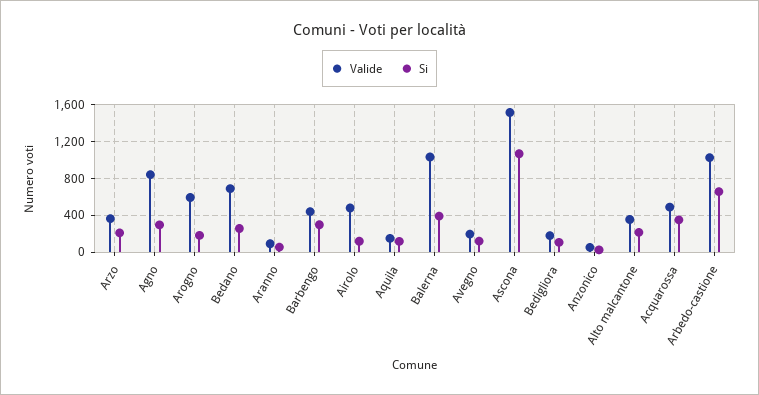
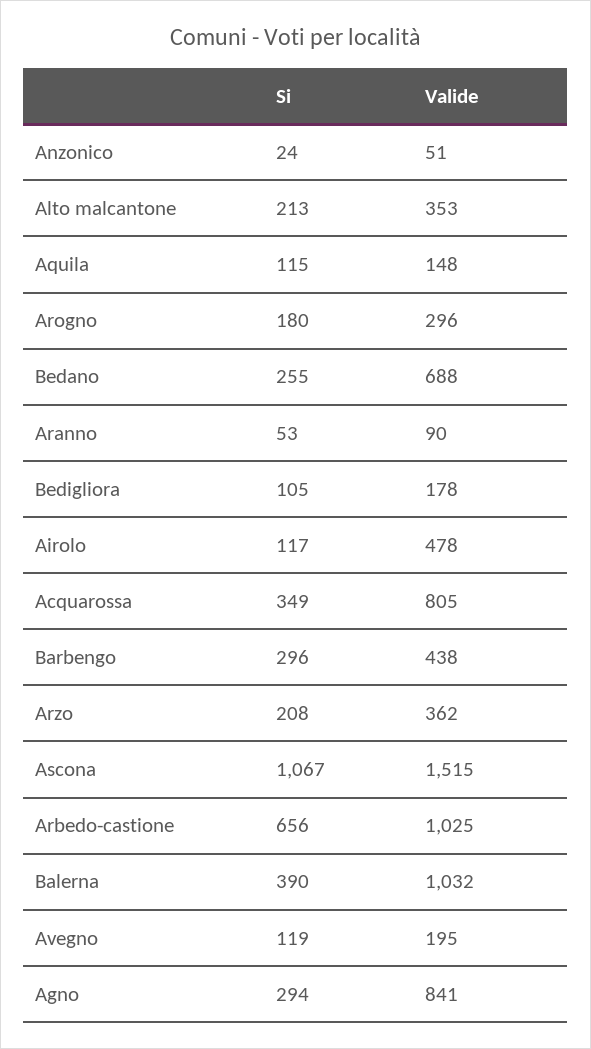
  {
    "Valide": {
      "Arzo": 362,
      "Agno": 841,
-     "Arogno": 600,
+     "Arogno": 296,
      "Bedano": 688,
      "Aranno": 90,
      "Barbengo": 438,
      "Airolo": 478,
      "Aquila": 148,
      "Balerna": 1032,
      "Avegno": 195,
      "Ascona": 1515,
      "Bedigliora": 178,
      "Anzonico": 51,
      "Alto malcantone": 353,
-     "Acquarossa": 500,
+     "Acquarossa": 805,
      "Arbedo-castione": 1025
    },
    "Si": {
      "Arzo": 208,
      "Agno": 294,
      "Arogno": 180,
      "Bedano": 255,
      "Aranno": 53,
      "Barbengo": 296,
      "Airolo": 117,
      "Aquila": 115,
      "Balerna": 390,
      "Avegno": 119,
      "Ascona": 1067,
      "Bedigliora": 105,
      "Anzonico": 24,
      "Alto malcantone": 213,
      "Acquarossa": 349,
      "Arbedo-castione": 656
    }
  }

